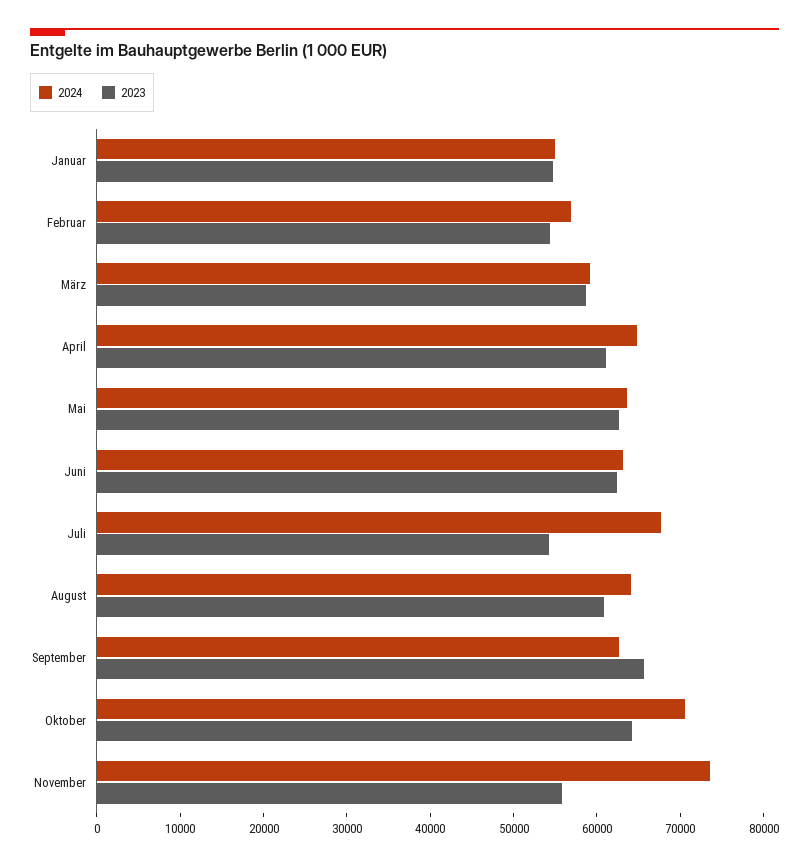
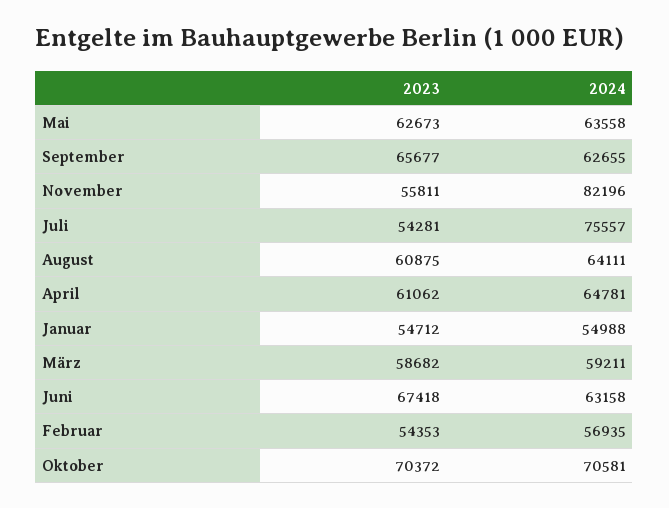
  {
    "2024": {
      "Januar": 54988,
      "Februar": 56935,
      "März": 59211,
      "April": 64781,
      "Mai": 63558,
      "Juni": 63158,
-     "Juli": 68000,
+     "Juli": 75557,
      "August": 64111,
      "September": 62655,
      "Oktober": 70581,
-     "November": 74000
+     "November": 82196
    },
    "2023": {
      "Januar": 54712,
      "Februar": 54353,
      "März": 58682,
      "April": 61062,
      "Mai": 62673,
-     "Juni": 62000,
+     "Juni": 67418,
      "Juli": 54281,
      "August": 60875,
      "September": 65677,
-     "Oktober": 64000,
+     "Oktober": 70372,
      "November": 55811
    }
  }

